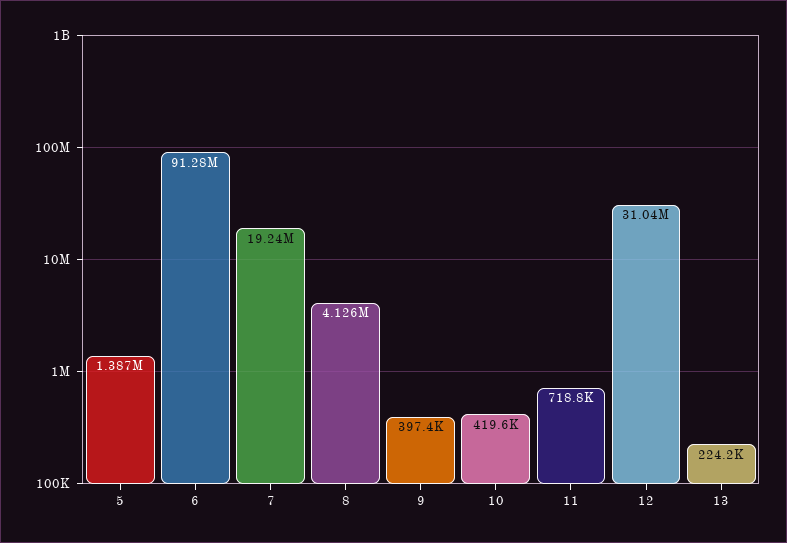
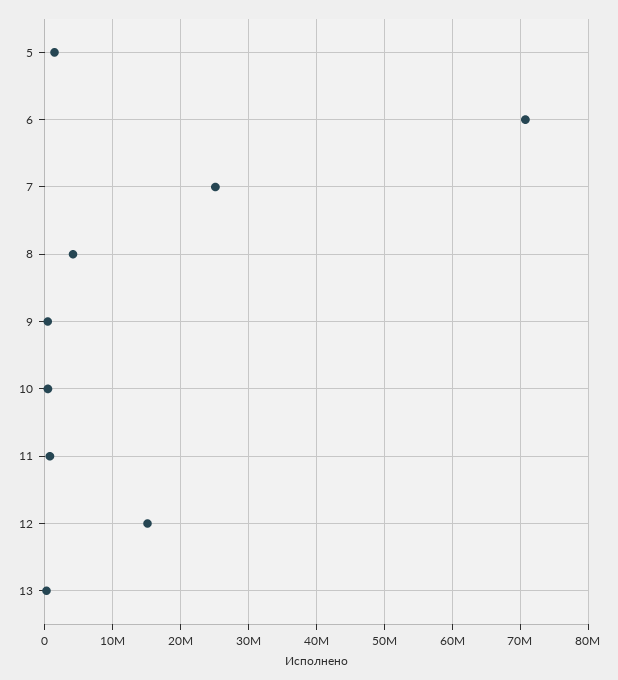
  {
    "5": 1387000,
-   "6": 91280000,
+   "6": 71000000,
-   "7": 19240000,
+   "7": 25000000,
    "8": 4126000,
    "9": 397400,
    "10": 419600,
    "11": 718800,
-   "12": 31040000,
+   "12": 15000000,
    "13": 224200
  }

